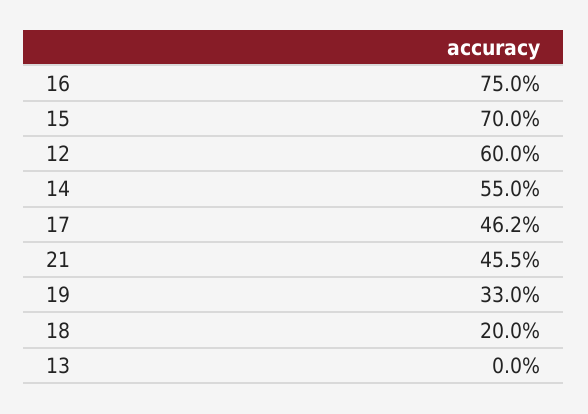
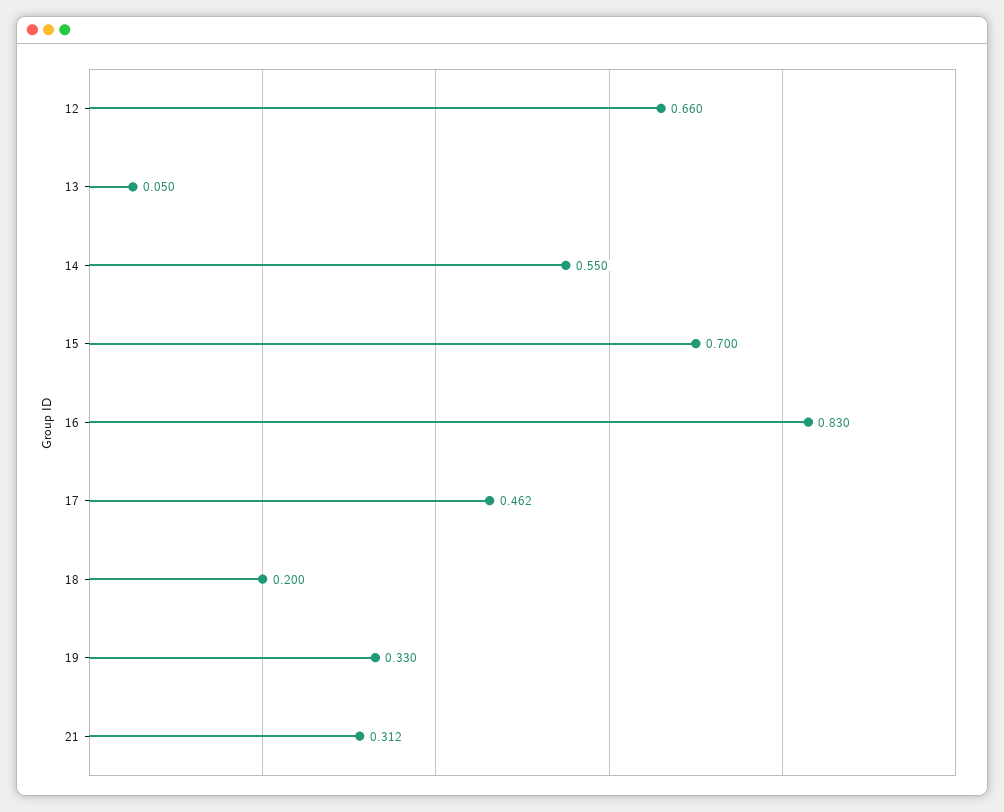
  {
-   "16": 0.75,
+   "16": 0.83,
    "15": 0.7,
-   "12": 0.6,
+   "12": 0.66,
    "14": 0.55,
    "17": 0.462,
-   "21": 0.455,
+   "21": 0.312,
    "19": 0.33,
    "18": 0.2,
-   "13": 0
+   "13": 0.05
  }

